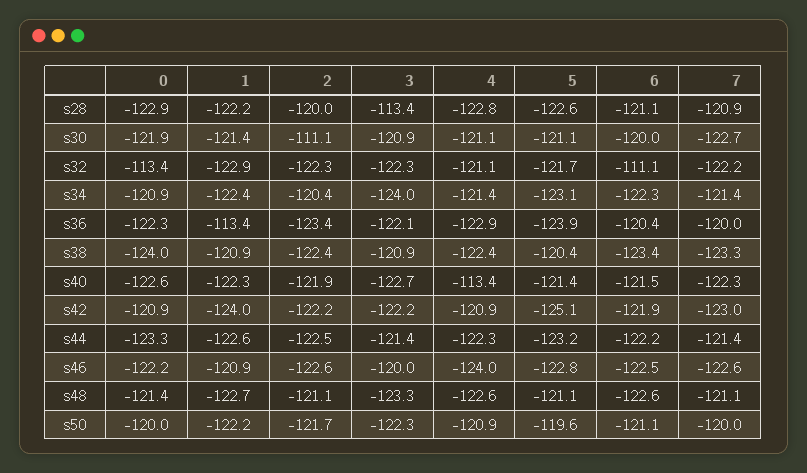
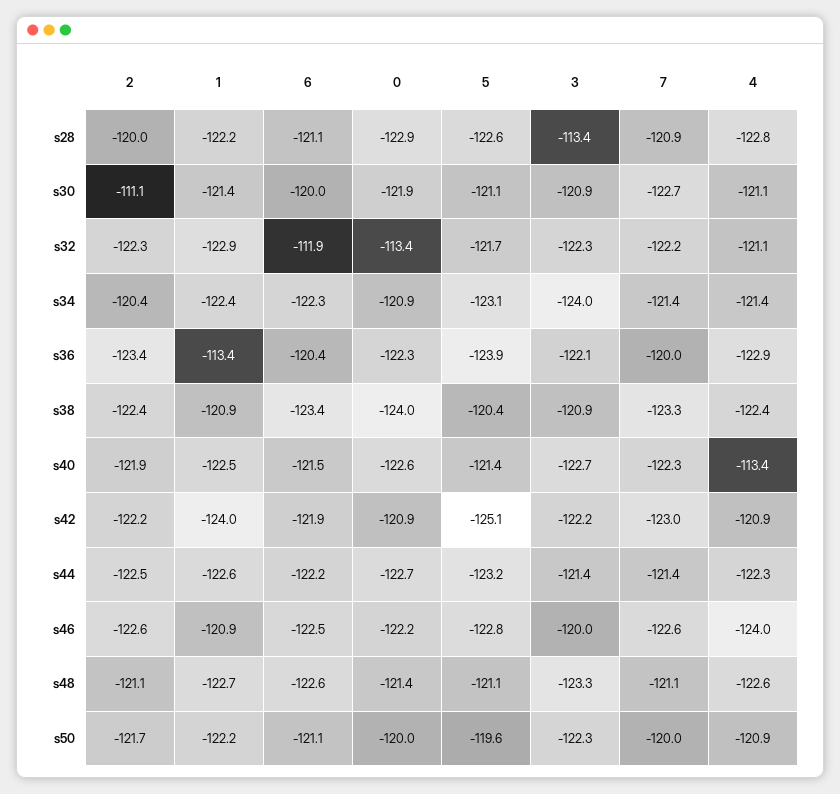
  {
    "0": {
      "s28": -122.9,
      "s30": -121.9,
      "s32": -113.4,
      "s34": -120.9,
      "s36": -122.3,
      "s38": -124,
      "s40": -122.6,
      "s42": -120.9,
-     "s44": -123.3,
+     "s44": -122.7,
      "s46": -122.2,
      "s48": -121.4,
      "s50": -120
    },
    "1": {
      "s28": -122.2,
      "s30": -121.4,
      "s32": -122.9,
      "s34": -122.4,
      "s36": -113.4,
      "s38": -120.9,
-     "s40": -122.3,
+     "s40": -122.5,
      "s42": -124,
      "s44": -122.6,
      "s46": -120.9,
      "s48": -122.7,
      "s50": -122.2
    },
    "2": {
      "s28": -120,
      "s30": -111.1,
      "s32": -122.3,
      "s34": -120.4,
      "s36": -123.4,
      "s38": -122.4,
      "s40": -121.9,
      "s42": -122.2,
      "s44": -122.5,
      "s46": -122.6,
      "s48": -121.1,
      "s50": -121.7
    },
    "3": {
      "s28": -113.4,
      "s30": -120.9,
      "s32": -122.3,
      "s34": -124,
      "s36": -122.1,
      "s38": -120.9,
      "s40": -122.7,
      "s42": -122.2,
      "s44": -121.4,
      "s46": -120,
      "s48": -123.3,
      "s50": -122.3
    },
    "4": {
      "s28": -122.8,
      "s30": -121.1,
      "s32": -121.1,
      "s34": -121.4,
      "s36": -122.9,
      "s38": -122.4,
      "s40": -113.4,
      "s42": -120.9,
      "s44": -122.3,
      "s46": -124,
      "s48": -122.6,
      "s50": -120.9
    },
    "5": {
      "s28": -122.6,
      "s30": -121.1,
      "s32": -121.7,
      "s34": -123.1,
      "s36": -123.9,
      "s38": -120.4,
      "s40": -121.4,
      "s42": -125.1,
      "s44": -123.2,
      "s46": -122.8,
      "s48": -121.1,
      "s50": -119.6
    },
    "6": {
      "s28": -121.1,
      "s30": -120,
-     "s32": -111.1,
+     "s32": -111.9,
      "s34": -122.3,
      "s36": -120.4,
      "s38": -123.4,
      "s40": -121.5,
      "s42": -121.9,
      "s44": -122.2,
      "s46": -122.5,
      "s48": -122.6,
      "s50": -121.1
    },
    "7": {
      "s28": -120.9,
      "s30": -122.7,
      "s32": -122.2,
      "s34": -121.4,
      "s36": -120,
      "s38": -123.3,
      "s40": -122.3,
      "s42": -123,
      "s44": -121.4,
      "s46": -122.6,
      "s48": -121.1,
      "s50": -120
    }
  }

